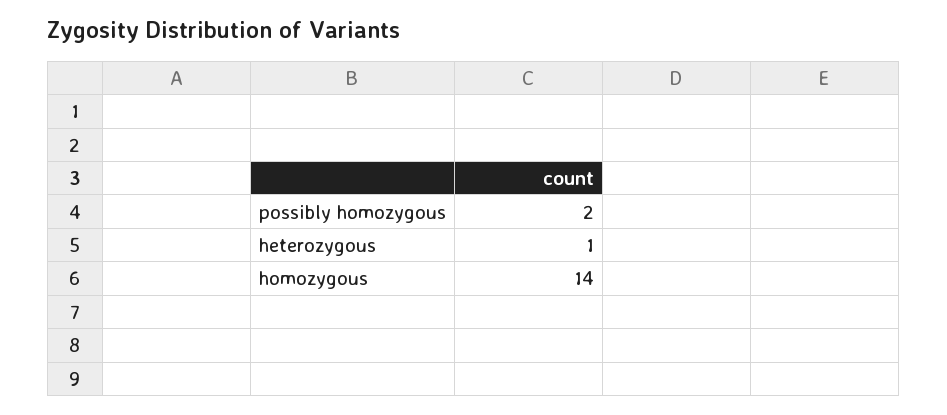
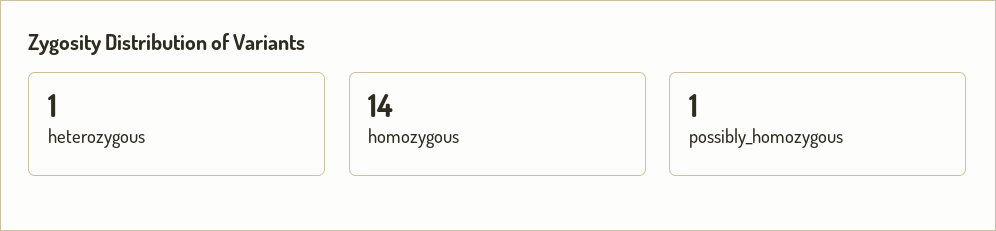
  {
-   "possibly homozygous": 2,
+   "possibly homozygous": 1,
    "heterozygous": 1,
    "homozygous": 14
  }

